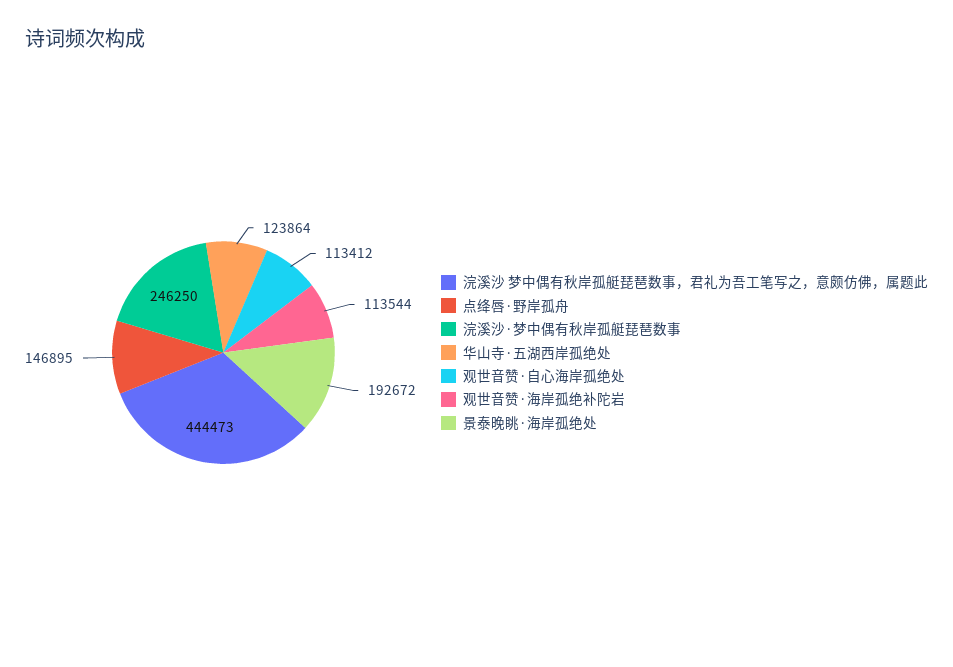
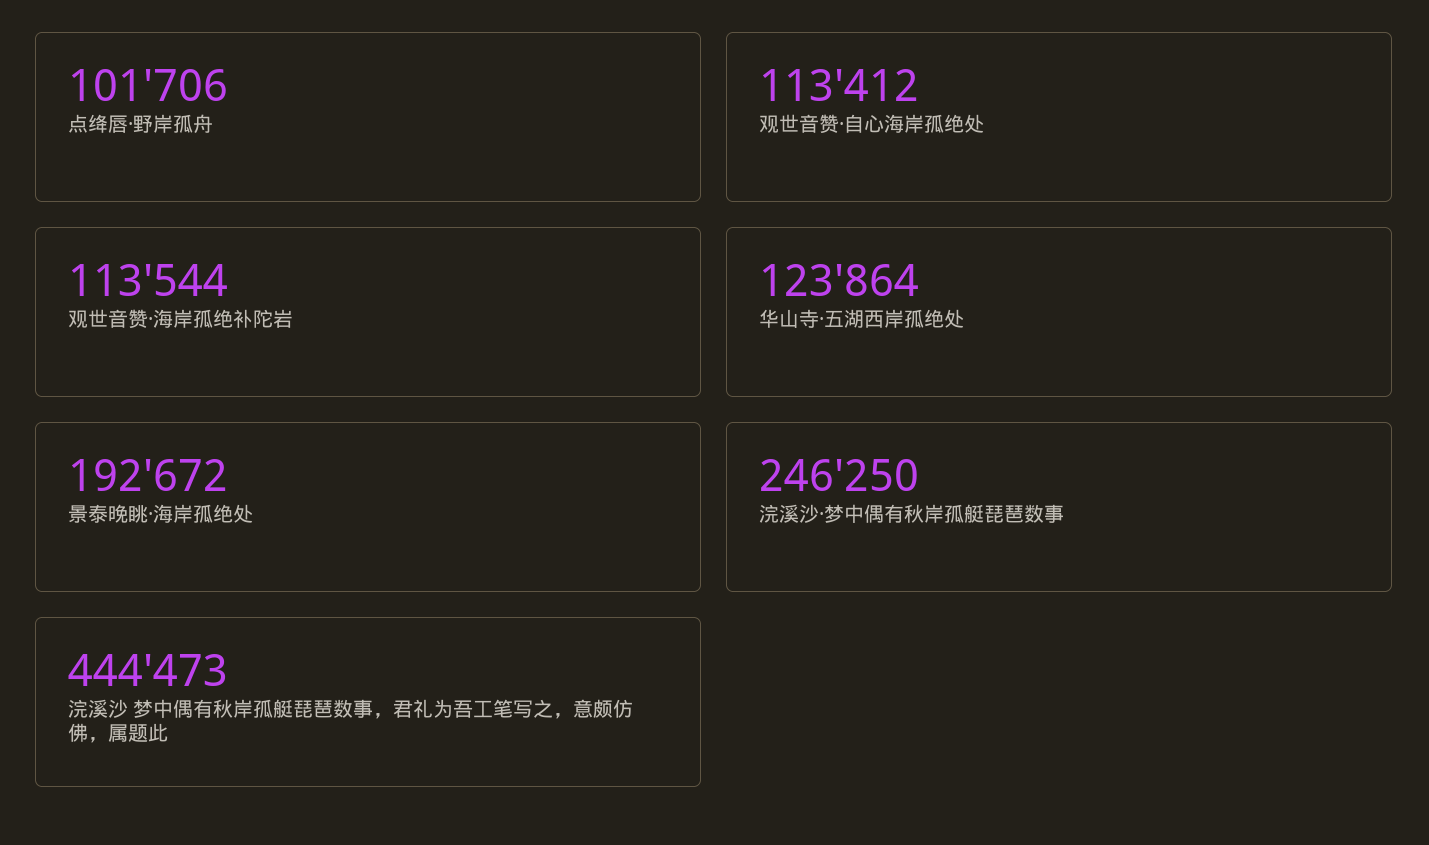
  {
    "浣溪沙 梦中偶有秋岸孤艇琵琶数事，君礼为吾工笔写之，意颇仿佛，属题此": 444473,
-   "点绛唇·野岸孤舟": 146895,
+   "点绛唇·野岸孤舟": 101706,
    "浣溪沙·梦中偶有秋岸孤艇琵琶数事": 246250,
    "华山寺·五湖西岸孤绝处": 123864,
    "观世音赞·自心海岸孤绝处": 113412,
    "观世音赞·海岸孤绝补陀岩": 113544,
    "景泰晚眺·海岸孤绝处": 192672
  }

